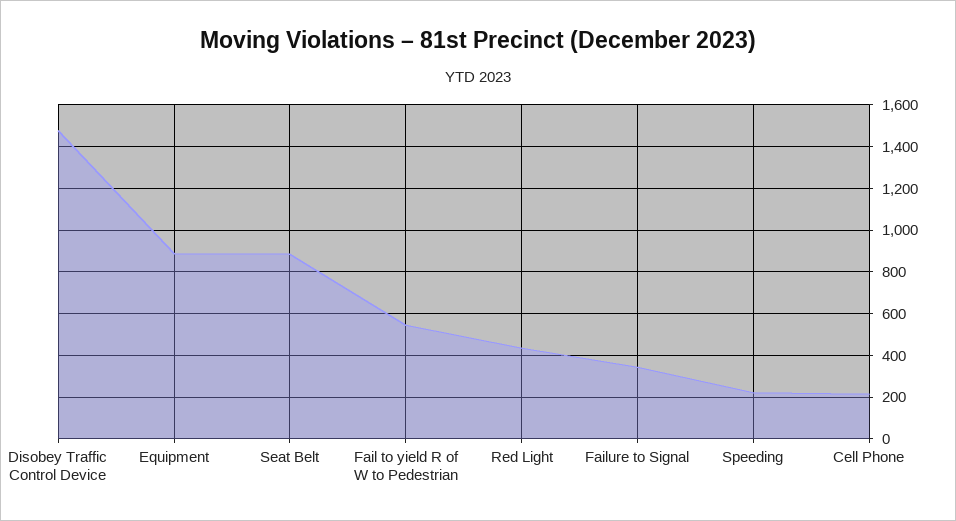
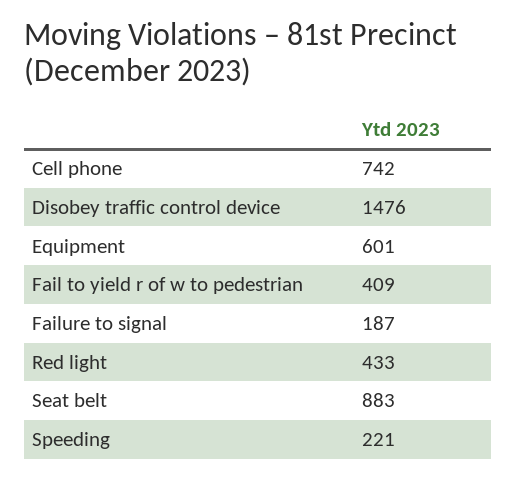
  {
    "Disobey Traffic Control Device": 1476,
-   "Equipment": 900,
+   "Equipment": 601,
    "Seat Belt": 883,
-   "Fail to yield R of W to Pedestrian": 550,
+   "Fail to yield R of W to Pedestrian": 409,
    "Red Light": 433,
-   "Failure to Signal": 350,
+   "Failure to Signal": 187,
    "Speeding": 221,
-   "Cell Phone": 200
+   "Cell Phone": 742
  }

